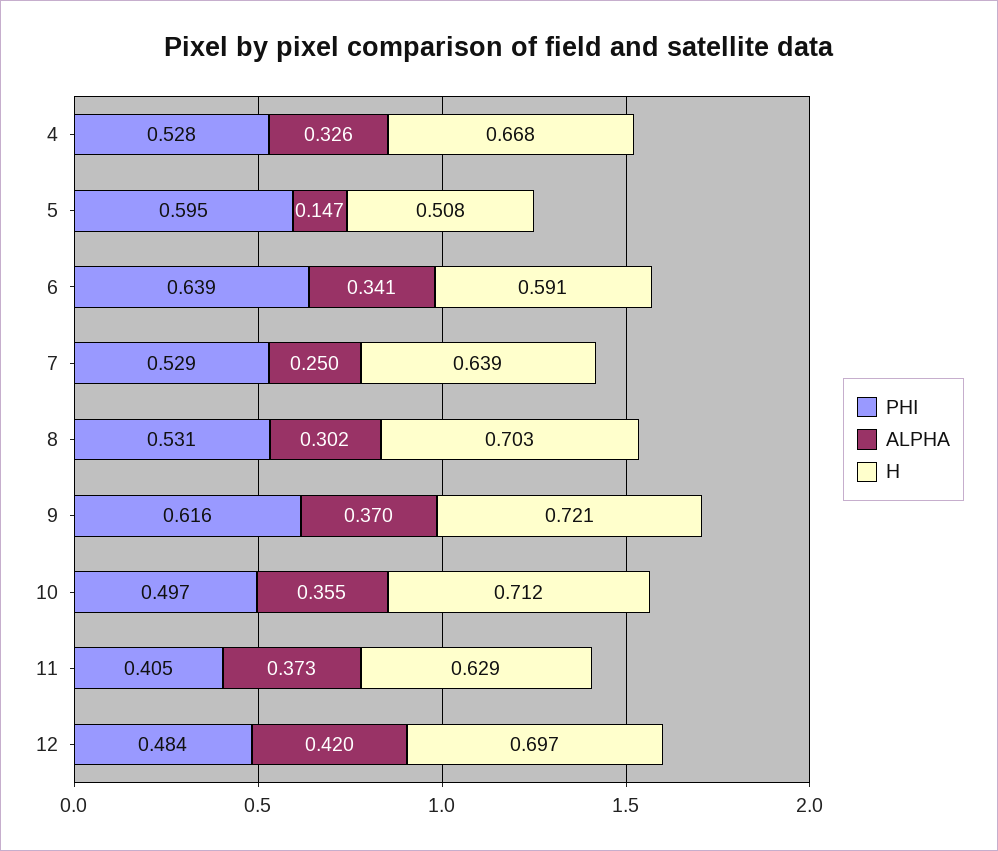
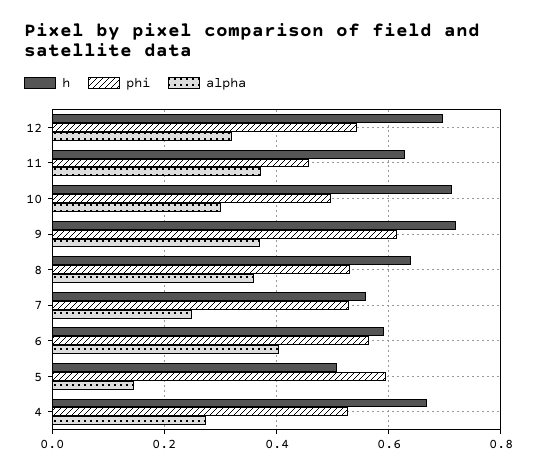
  {
    "PHI": {
      "4": 0.528,
      "5": 0.595,
-     "6": 0.639,
+     "6": 0.56,
      "7": 0.529,
      "8": 0.531,
      "9": 0.616,
      "10": 0.497,
-     "11": 0.405,
+     "11": 0.46,
-     "12": 0.484
+     "12": 0.54
    },
    "ALPHA": {
-     "4": 0.326,
+     "4": 0.28,
      "5": 0.147,
-     "6": 0.341,
+     "6": 0.4,
      "7": 0.25,
-     "8": 0.302,
+     "8": 0.36,
      "9": 0.37,
-     "10": 0.355,
+     "10": 0.3,
      "11": 0.373,
-     "12": 0.42
+     "12": 0.32
    },
    "H": {
      "4": 0.668,
      "5": 0.508,
      "6": 0.591,
-     "7": 0.639,
+     "7": 0.56,
-     "8": 0.703,
+     "8": 0.64,
      "9": 0.721,
      "10": 0.712,
      "11": 0.629,
      "12": 0.697
    }
  }

